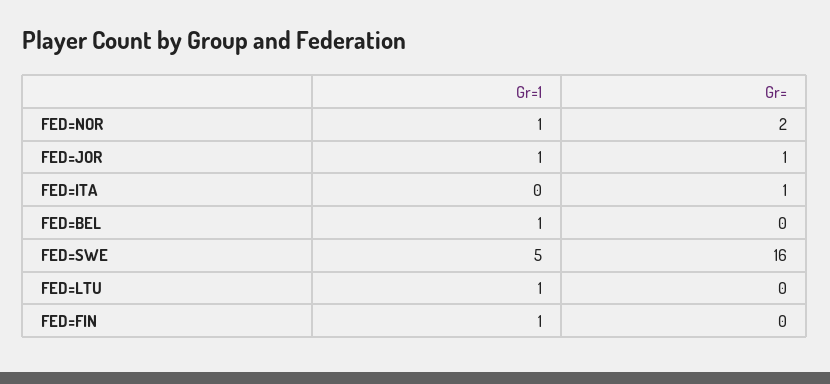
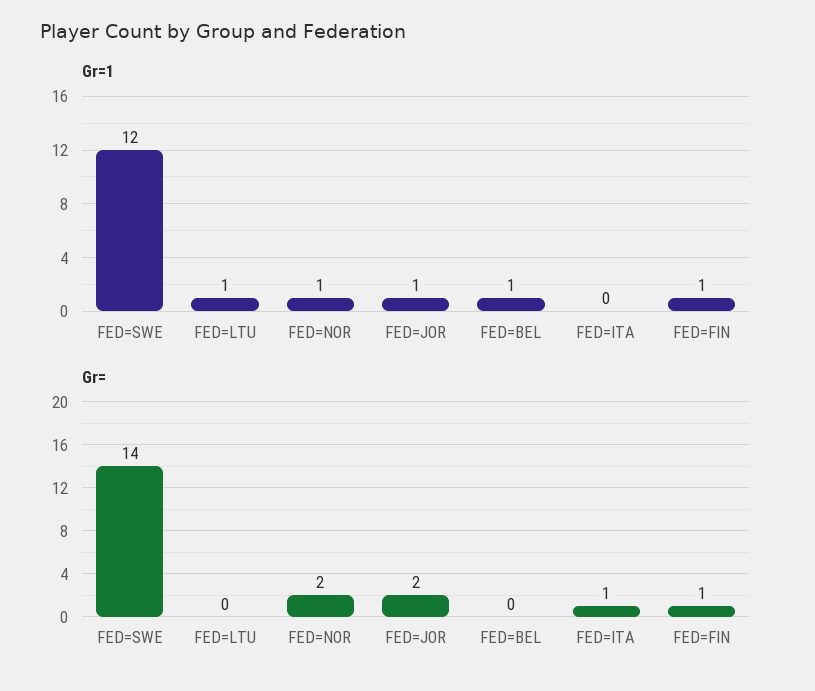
  {
    "Gr=1": {
      "FED=NOR": 1,
      "FED=JOR": 1,
      "FED=ITA": 0,
      "FED=BEL": 1,
-     "FED=SWE": 5,
+     "FED=SWE": 12,
      "FED=LTU": 1,
      "FED=FIN": 1
    },
    "Gr=": {
      "FED=NOR": 2,
-     "FED=JOR": 1,
+     "FED=JOR": 2,
      "FED=ITA": 1,
      "FED=BEL": 0,
-     "FED=SWE": 16,
+     "FED=SWE": 14,
      "FED=LTU": 0,
-     "FED=FIN": 0
+     "FED=FIN": 1
    }
  }

